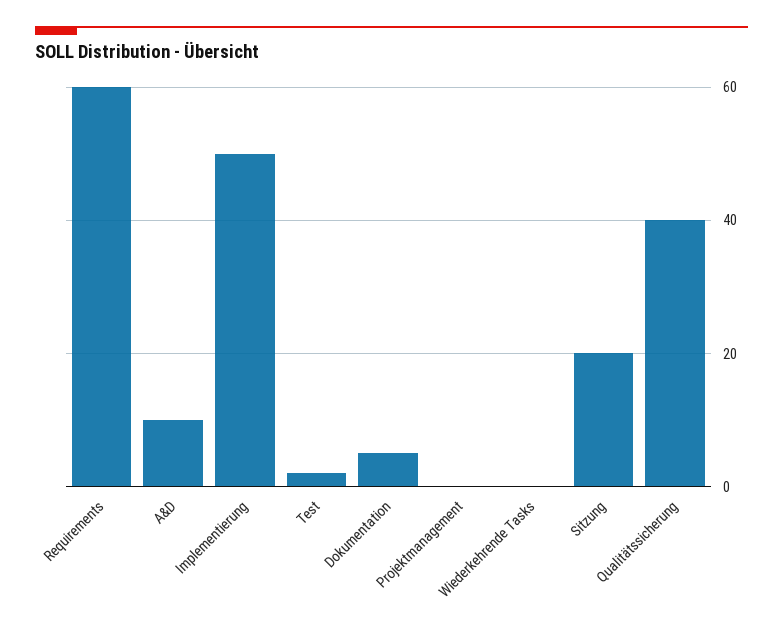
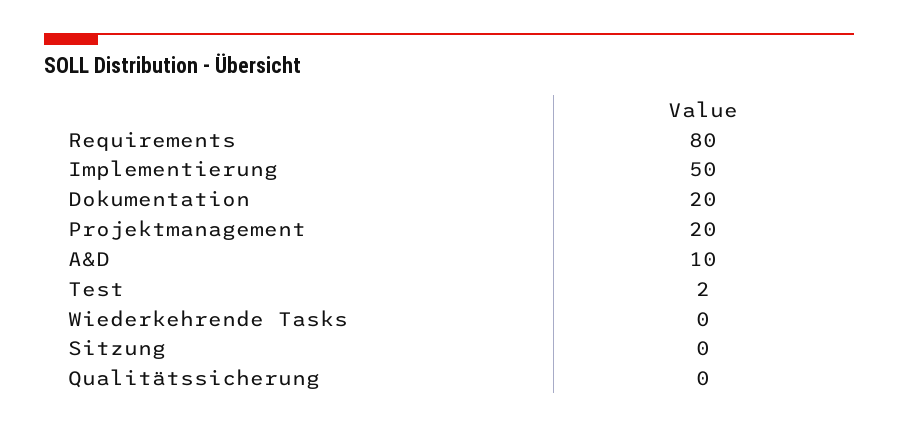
  {
-   "Requirements": 60,
+   "Requirements": 80,
    "A&D": 10,
    "Implementierung": 50,
    "Test": 2,
-   "Dokumentation": 5,
+   "Dokumentation": 20,
-   "Projektmanagement": 0,
+   "Projektmanagement": 20,
    "Wiederkehrende Tasks": 0,
-   "Sitzung": 20,
+   "Sitzung": 0,
-   "Qualitätssicherung": 40
+   "Qualitätssicherung": 0
  }

